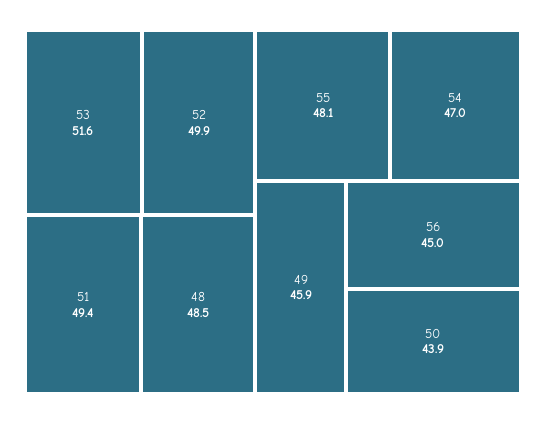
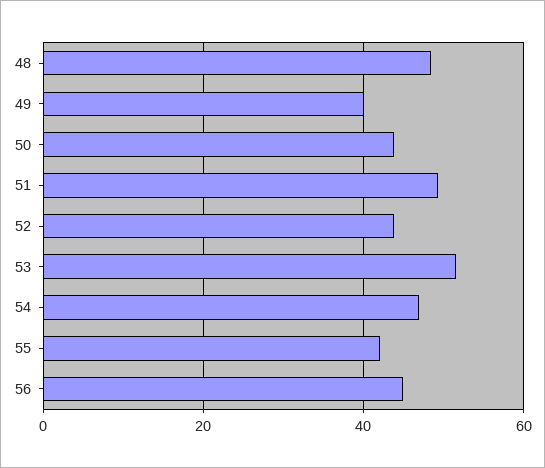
  {
    "53": 51.6,
-   "52": 49.9,
+   "52": 44,
    "51": 49.4,
    "48": 48.5,
-   "55": 48.1,
+   "55": 42,
    "54": 47,
-   "49": 45.9,
+   "49": 40,
    "56": 45,
    "50": 43.9
  }

